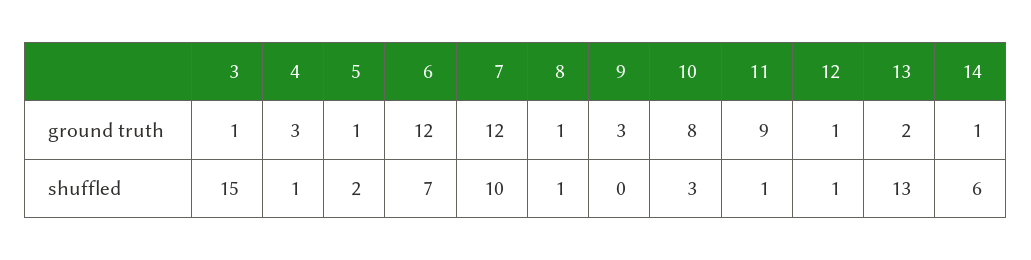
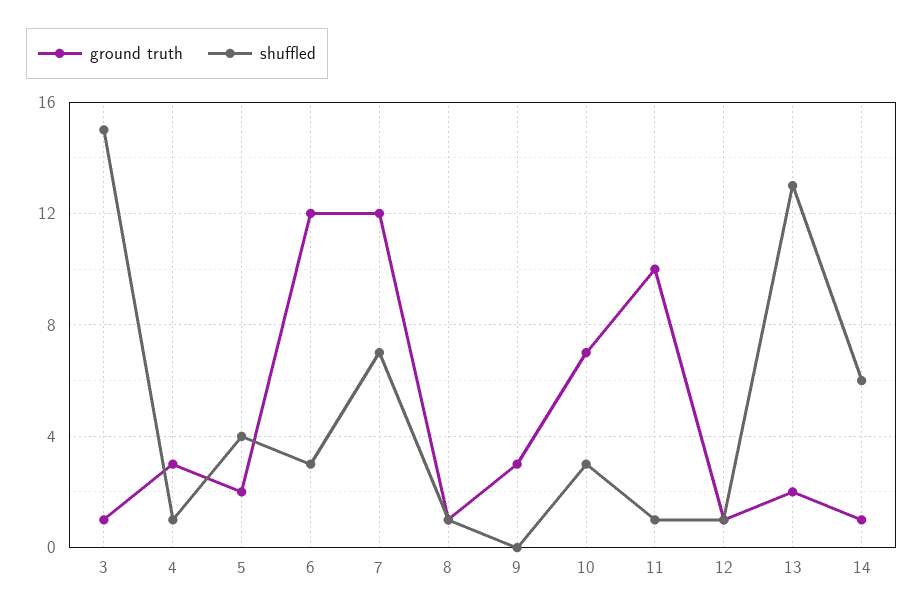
  {
    "ground truth": {
      "3": 1,
      "4": 3,
-     "5": 1,
+     "5": 2,
      "6": 12,
      "7": 12,
      "8": 1,
      "9": 3,
-     "10": 8,
+     "10": 7,
-     "11": 9,
+     "11": 10,
      "12": 1,
      "13": 2,
      "14": 1
    },
    "shuffled": {
      "3": 15,
      "4": 1,
-     "5": 2,
+     "5": 4,
-     "6": 7,
+     "6": 3,
-     "7": 10,
+     "7": 7,
      "8": 1,
      "9": 0,
      "10": 3,
      "11": 1,
      "12": 1,
      "13": 13,
      "14": 6
    }
  }

